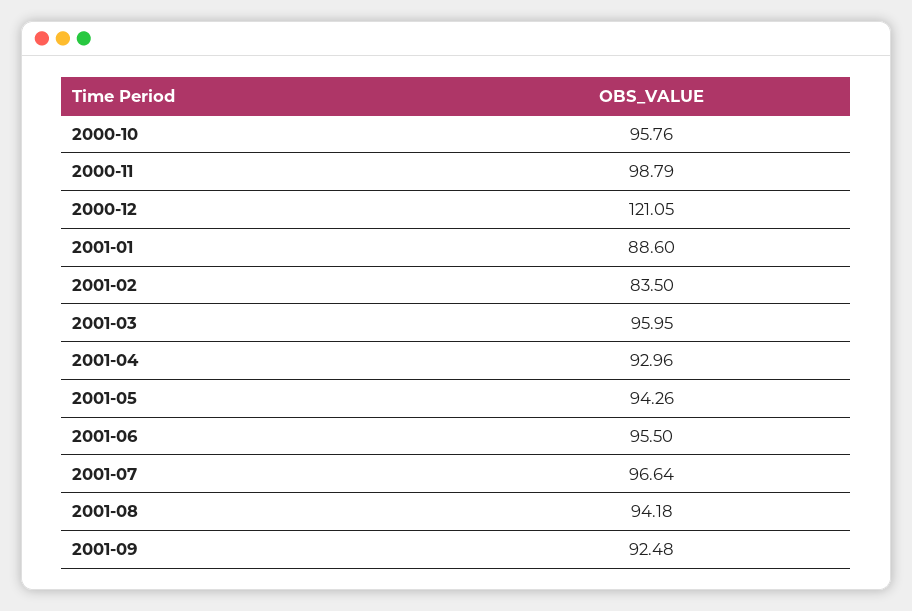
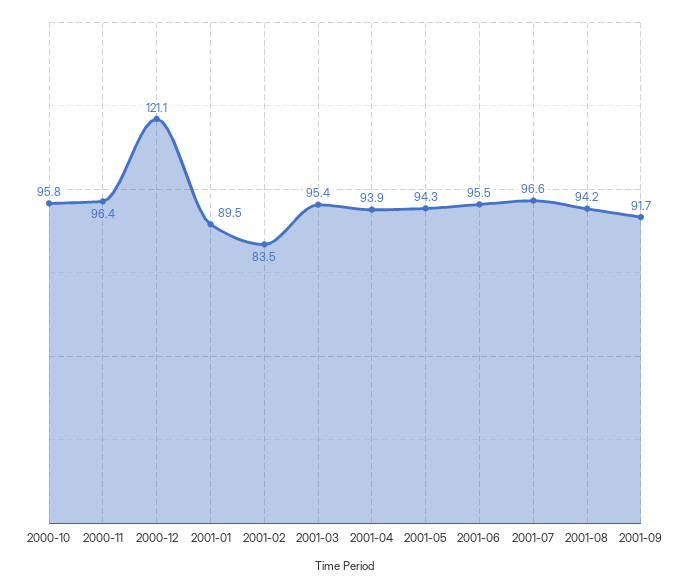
  {
    "2000-10": 95.76,
-   "2000-11": 98.79,
+   "2000-11": 96.4,
    "2000-12": 121.05,
-   "2001-01": 88.6,
+   "2001-01": 89.5,
    "2001-02": 83.5,
-   "2001-03": 95.95,
+   "2001-03": 95.4,
-   "2001-04": 92.96,
+   "2001-04": 93.9,
    "2001-05": 94.26,
    "2001-06": 95.5,
    "2001-07": 96.64,
    "2001-08": 94.18,
-   "2001-09": 92.48
+   "2001-09": 91.7
  }

